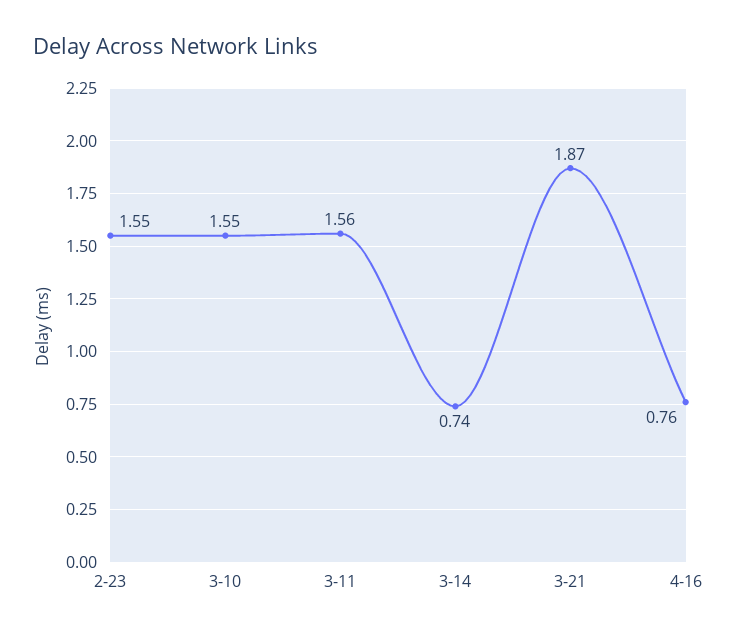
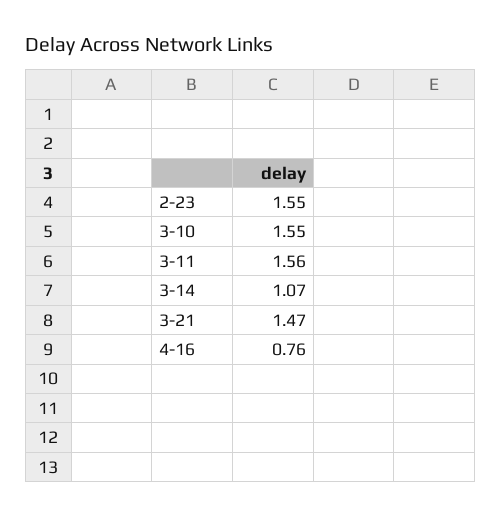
  {
    "2-23": 1.55,
    "3-10": 1.55,
    "3-11": 1.56,
-   "3-14": 0.74,
+   "3-14": 1.07,
-   "3-21": 1.87,
+   "3-21": 1.47,
    "4-16": 0.76
  }

